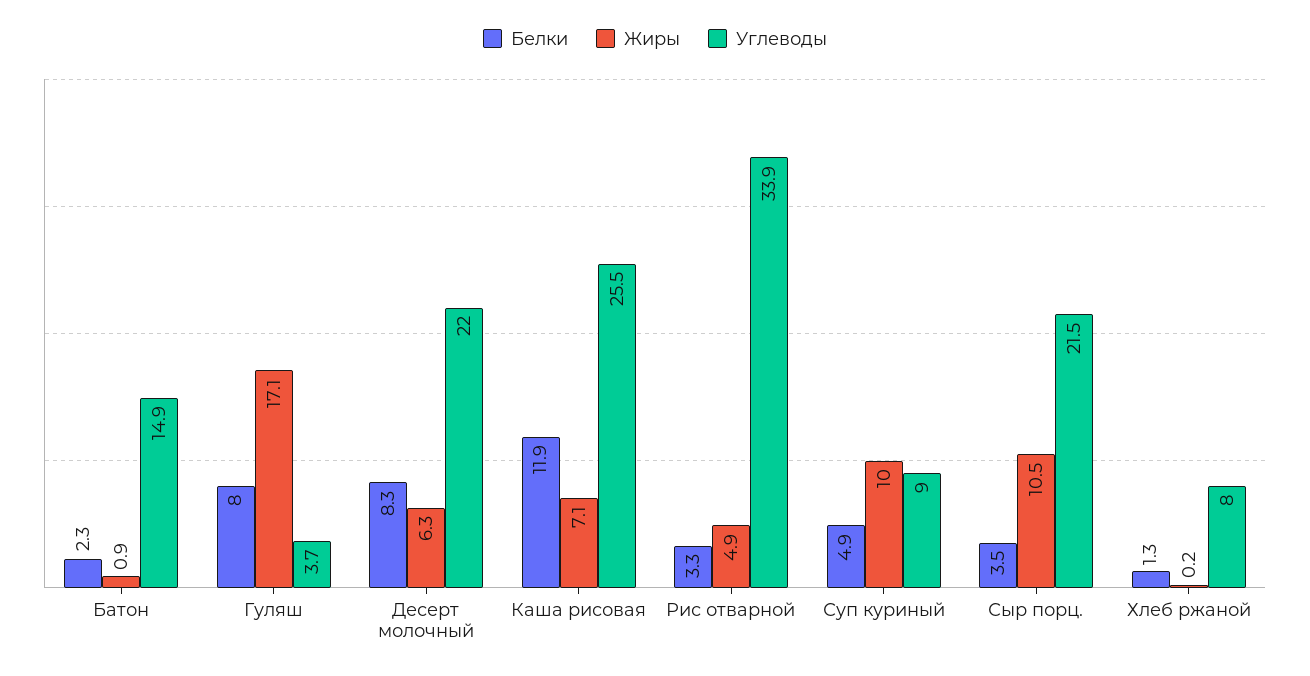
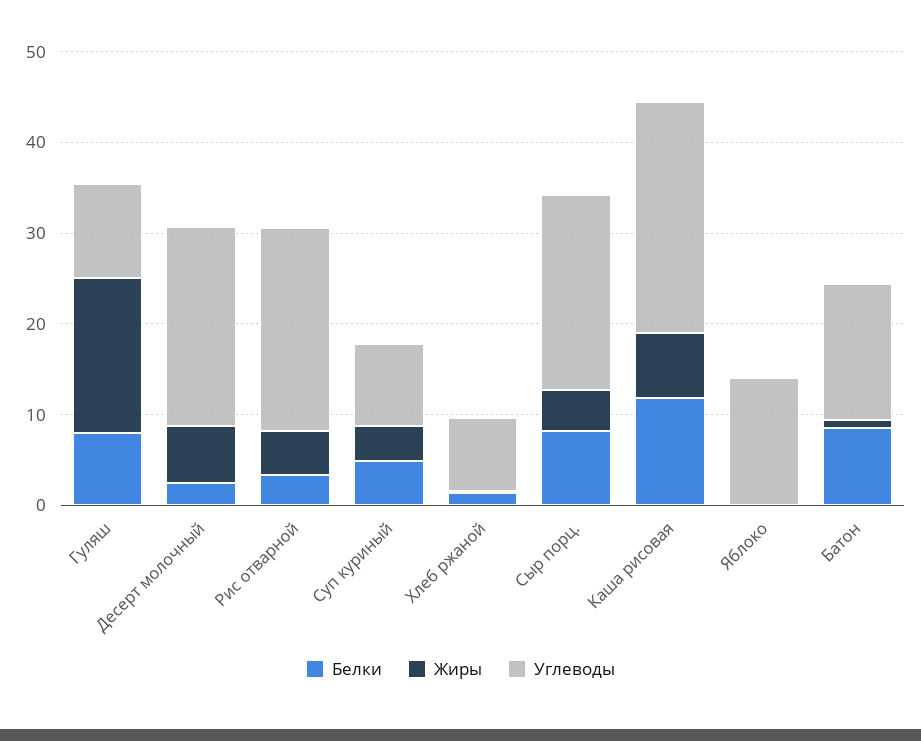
  {
    "Белки": {
-     "Батон": 2.3,
+     "Батон": 8,
      "Гуляш": 8,
-     "Десерт молочный": 8.3,
+     "Десерт молочный": 2,
      "Каша рисовая": 11.9,
      "Рис отварной": 3.3,
      "Суп куриный": 4.9,
-     "Сыр порц.": 3.5,
+     "Сыр порц.": 8,
-     "Хлеб ржаной": 1.3
+     "Хлеб ржаной": 1.3,
+     "Яблоко": 0
    },
    "Жиры": {
      "Батон": 0.9,
      "Гуляш": 17.1,
      "Десерт молочный": 6.3,
      "Каша рисовая": 7.1,
      "Рис отварной": 4.9,
-     "Суп куриный": 10,
+     "Суп куриный": 4,
-     "Сыр порц.": 10.5,
+     "Сыр порц.": 4,
-     "Хлеб ржаной": 0.2
+     "Хлеб ржаной": 0.2,
+     "Яблоко": 0
    },
    "Углеводы": {
      "Батон": 14.9,
-     "Гуляш": 3.7,
+     "Гуляш": 10,
      "Десерт молочный": 22,
      "Каша рисовая": 25.5,
-     "Рис отварной": 33.9,
+     "Рис отварной": 22,
      "Суп куриный": 9,
      "Сыр порц.": 21.5,
-     "Хлеб ржаной": 8
+     "Хлеб ржаной": 8,
+     "Яблоко": 14
    }
  }

